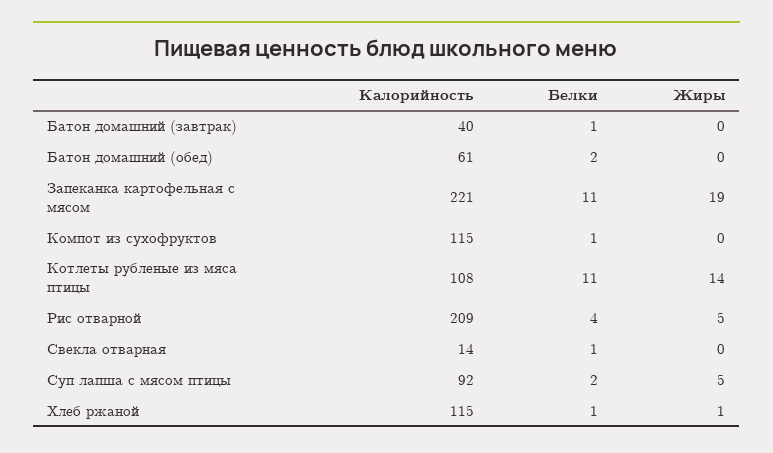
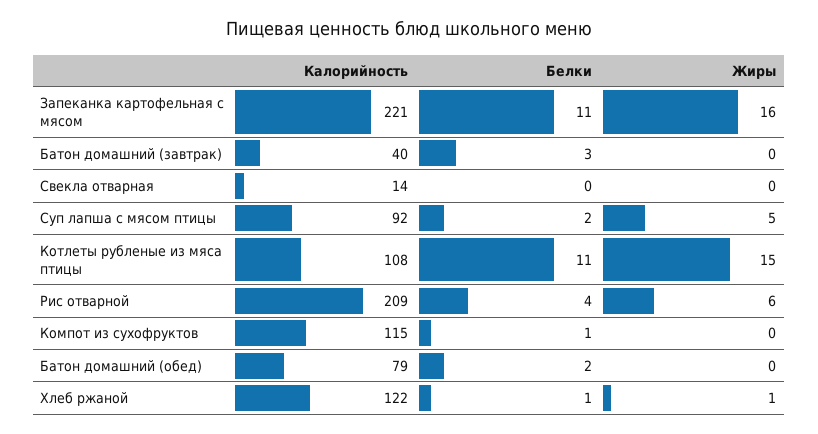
  {
    "Калорийность": {
      "Батон домашний (завтрак)": 40,
-     "Батон домашний (обед)": 61,
+     "Батон домашний (обед)": 79,
      "Запеканка картофельная с мясом": 221,
      "Компот из сухофруктов": 115,
      "Котлеты рубленые из мяса птицы": 108,
      "Рис отварной": 209,
      "Свекла отварная": 14,
      "Суп лапша с мясом птицы": 92,
-     "Хлеб ржаной": 115
+     "Хлеб ржаной": 122
    },
    "Белки": {
-     "Батон домашний (завтрак)": 1,
+     "Батон домашний (завтрак)": 3,
      "Батон домашний (обед)": 2,
      "Запеканка картофельная с мясом": 11,
      "Компот из сухофруктов": 1,
      "Котлеты рубленые из мяса птицы": 11,
      "Рис отварной": 4,
-     "Свекла отварная": 1,
+     "Свекла отварная": 0,
      "Суп лапша с мясом птицы": 2,
      "Хлеб ржаной": 1
    },
    "Жиры": {
      "Батон домашний (завтрак)": 0,
      "Батон домашний (обед)": 0,
-     "Запеканка картофельная с мясом": 19,
+     "Запеканка картофельная с мясом": 16,
      "Компот из сухофруктов": 0,
-     "Котлеты рубленые из мяса птицы": 14,
+     "Котлеты рубленые из мяса птицы": 15,
-     "Рис отварной": 5,
+     "Рис отварной": 6,
      "Свекла отварная": 0,
      "Суп лапша с мясом птицы": 5,
      "Хлеб ржаной": 1
    }
  }

